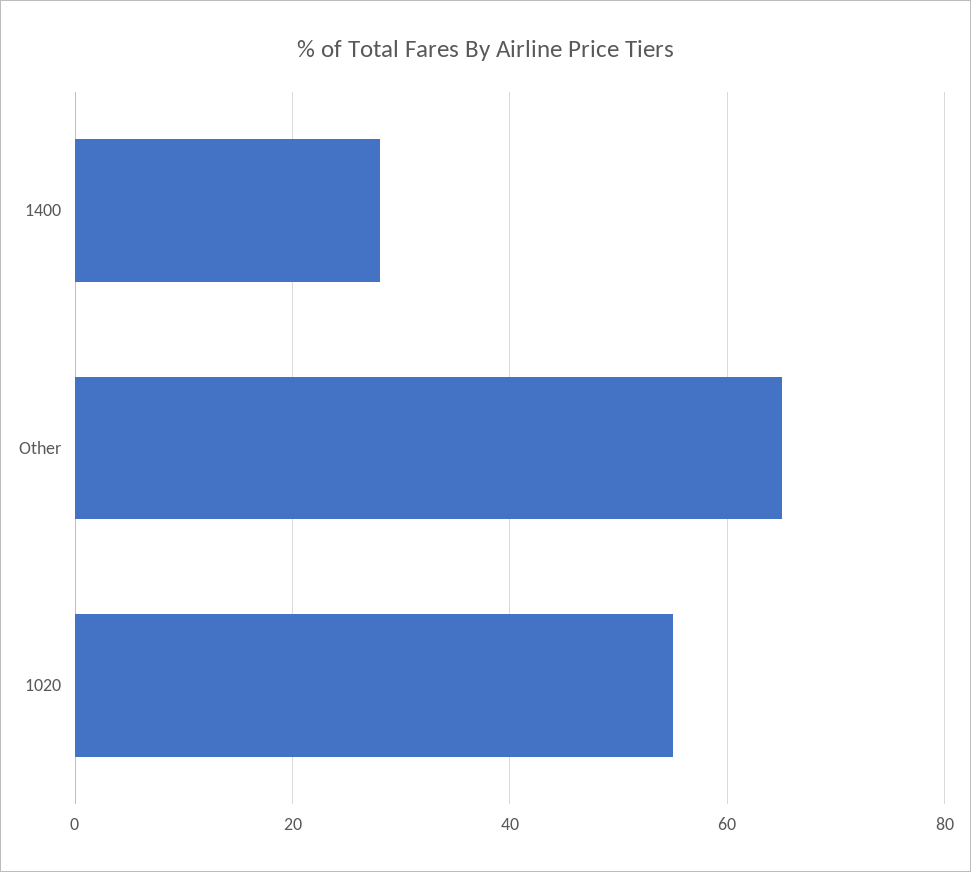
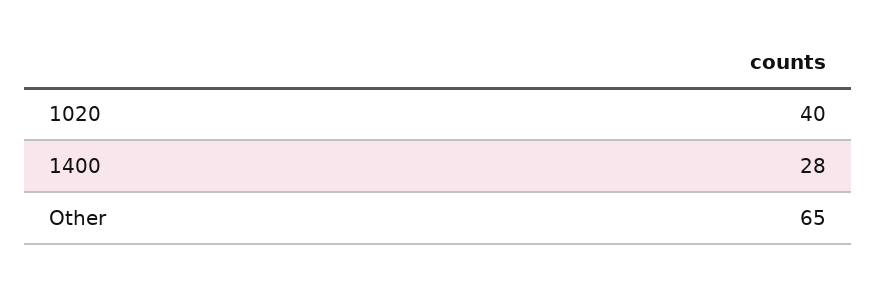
  {
    "1400": 28,
    "Other": 65,
-   "1020": 55
+   "1020": 40
  }

